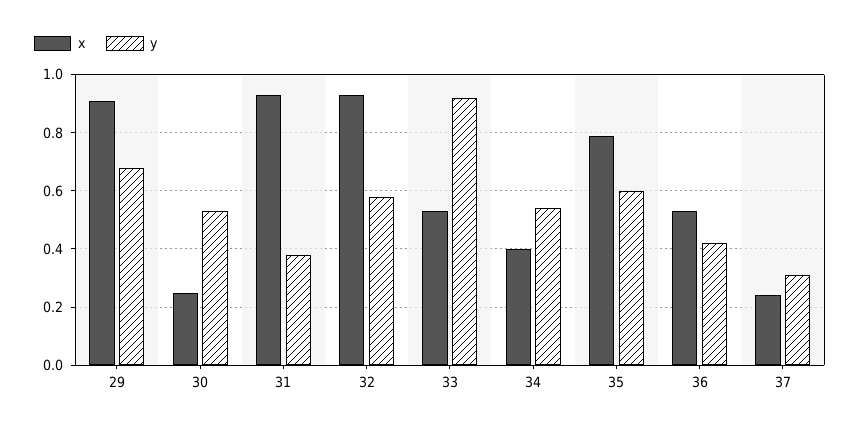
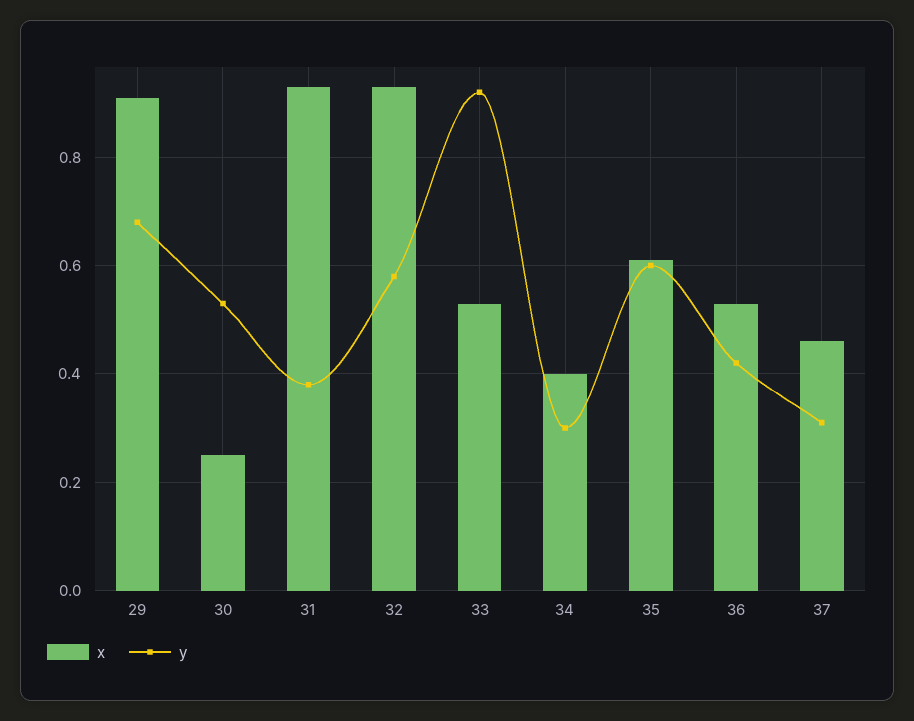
  {
    "x": {
      "29": 0.9,
      "30": 0.25,
      "31": 0.95,
      "32": 0.95,
      "33": 0.55,
      "34": 0.4,
-     "35": 0.8,
+     "35": 0.6,
      "36": 0.55,
-     "37": 0.25
+     "37": 0.45
    },
    "y": {
      "29": 0.7,
      "30": 0.55,
      "31": 0.4,
      "32": 0.6,
      "33": 0.9,
-     "34": 0.55,
+     "34": 0.3,
      "35": 0.6,
      "36": 0.4,
      "37": 0.3
    }
  }

